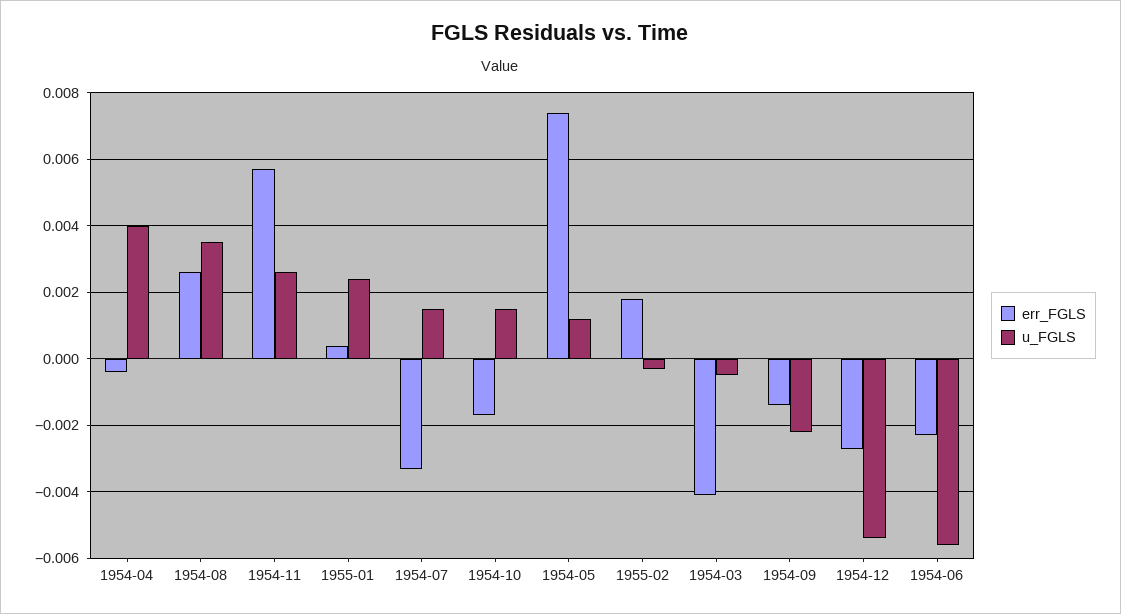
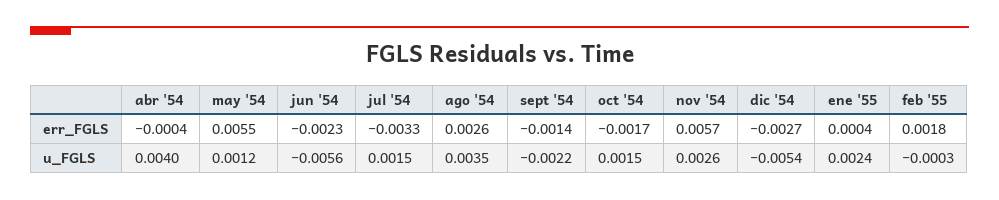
  {
    "err_FGLS": {
      "1954-04": -0.0004,
      "1954-08": 0.0026,
      "1954-11": 0.0057,
      "1955-01": 0.0004,
      "1954-07": -0.0033,
      "1954-10": -0.0017,
-     "1954-05": 0.0075,
+     "1954-05": 0.0055,
      "1955-02": 0.0018,
-     "1954-03": -0.004,
      "1954-09": -0.0014,
      "1954-12": -0.0027,
      "1954-06": -0.0023
    },
    "u_FGLS": {
      "1954-04": 0.004,
      "1954-08": 0.0035,
      "1954-11": 0.0026,
      "1955-01": 0.0024,
      "1954-07": 0.0015,
      "1954-10": 0.0015,
      "1954-05": 0.0012,
      "1955-02": -0.0003,
-     "1954-03": -0.0005,
      "1954-09": -0.0022,
      "1954-12": -0.0054,
      "1954-06": -0.0056
    }
  }

